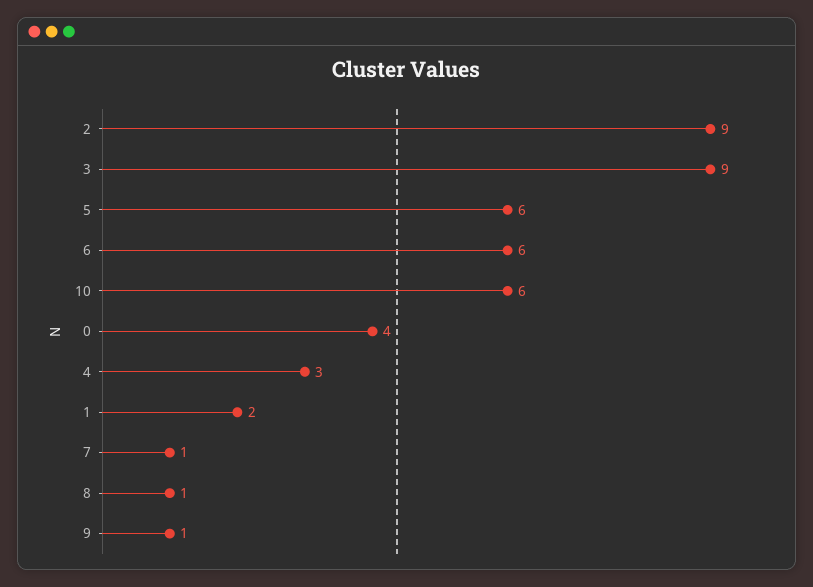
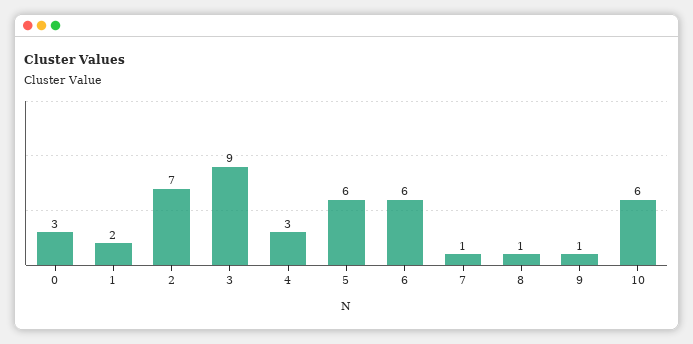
  {
-   "2": 9,
+   "2": 7,
    "3": 9,
    "5": 6,
    "6": 6,
    "10": 6,
-   "0": 4,
+   "0": 3,
    "4": 3,
    "1": 2,
    "7": 1,
    "8": 1,
    "9": 1
  }

